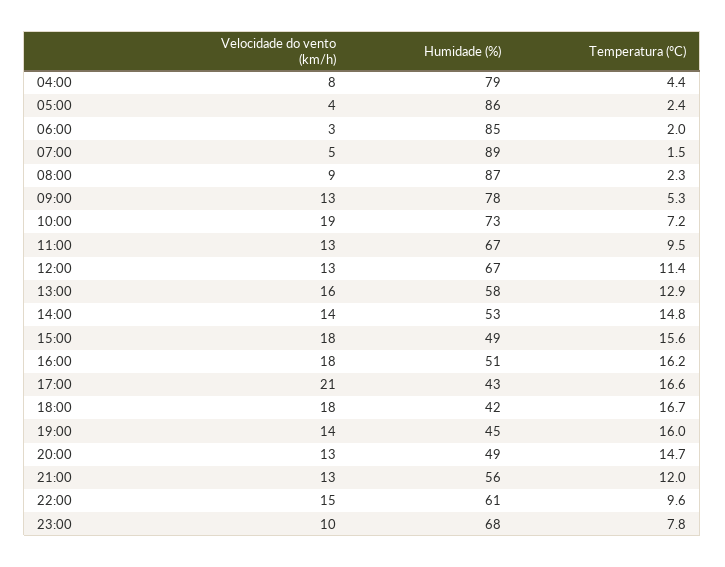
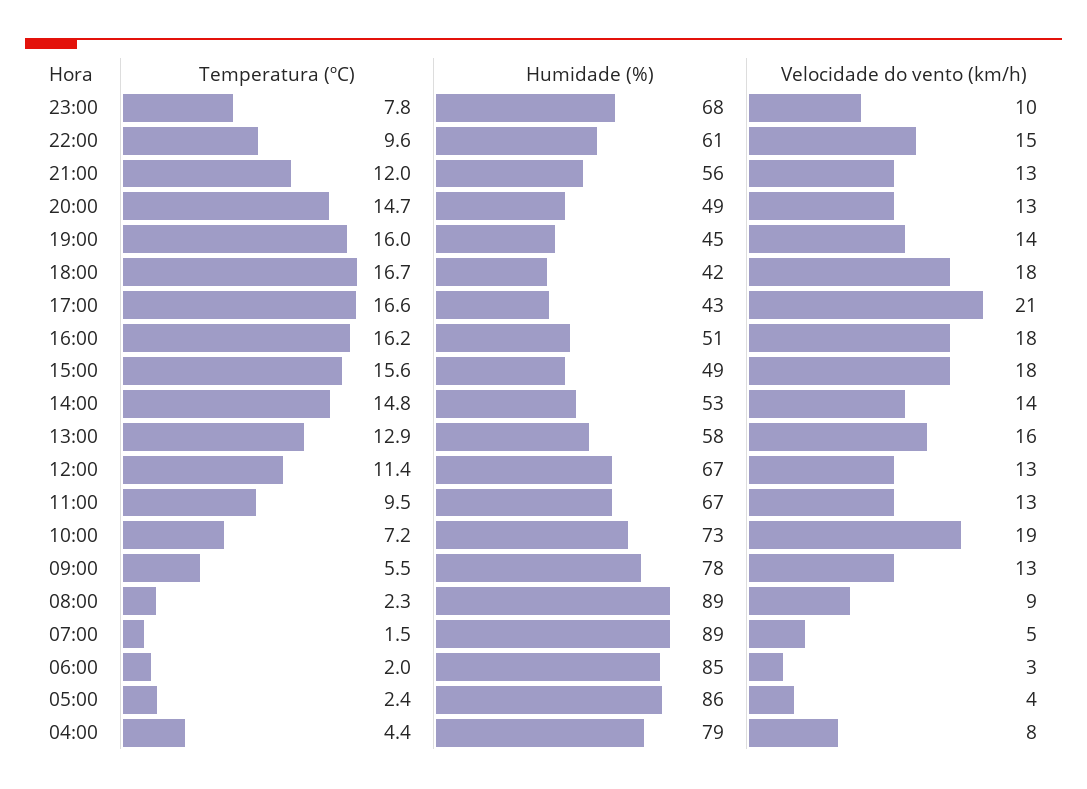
  {
    "Velocidade do vento (km/h)": {
      "04:00": 8,
      "05:00": 4,
      "06:00": 3,
      "07:00": 5,
      "08:00": 9,
      "09:00": 13,
      "10:00": 19,
      "11:00": 13,
      "12:00": 13,
      "13:00": 16,
      "14:00": 14,
      "15:00": 18,
      "16:00": 18,
      "17:00": 21,
      "18:00": 18,
      "19:00": 14,
      "20:00": 13,
      "21:00": 13,
      "22:00": 15,
      "23:00": 10
    },
    "Humidade (%)": {
      "04:00": 79,
      "05:00": 86,
      "06:00": 85,
      "07:00": 89,
-     "08:00": 87,
+     "08:00": 89,
      "09:00": 78,
      "10:00": 73,
      "11:00": 67,
      "12:00": 67,
      "13:00": 58,
      "14:00": 53,
      "15:00": 49,
      "16:00": 51,
      "17:00": 43,
      "18:00": 42,
      "19:00": 45,
      "20:00": 49,
      "21:00": 56,
      "22:00": 61,
      "23:00": 68
    },
    "Temperatura (ºC)": {
      "04:00": 4.4,
      "05:00": 2.4,
      "06:00": 2,
      "07:00": 1.5,
      "08:00": 2.3,
-     "09:00": 5.3,
+     "09:00": 5.5,
      "10:00": 7.2,
      "11:00": 9.5,
      "12:00": 11.4,
      "13:00": 12.9,
      "14:00": 14.8,
      "15:00": 15.6,
      "16:00": 16.2,
      "17:00": 16.6,
      "18:00": 16.7,
      "19:00": 16,
      "20:00": 14.7,
      "21:00": 12,
      "22:00": 9.6,
      "23:00": 7.8
    }
  }

